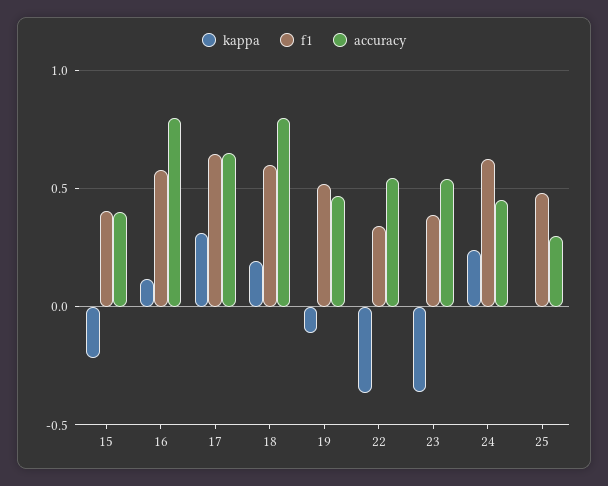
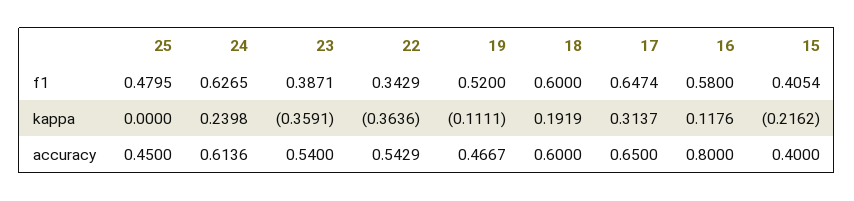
  {
    "kappa": {
      "15": -0.2162,
      "16": 0.1176,
      "17": 0.3137,
      "18": 0.1919,
      "19": -0.1111,
      "22": -0.3636,
      "23": -0.3591,
      "24": 0.2398,
      "25": 0
    },
    "f1": {
      "15": 0.4054,
      "16": 0.58,
      "17": 0.6474,
      "18": 0.6,
      "19": 0.52,
      "22": 0.3429,
      "23": 0.3871,
      "24": 0.6265,
      "25": 0.4795
    },
    "accuracy": {
      "15": 0.4,
      "16": 0.8,
      "17": 0.65,
-     "18": 0.8,
+     "18": 0.6,
      "19": 0.4667,
      "22": 0.5429,
      "23": 0.54,
-     "24": 0.45,
+     "24": 0.6136,
-     "25": 0.3
+     "25": 0.45
    }
  }

